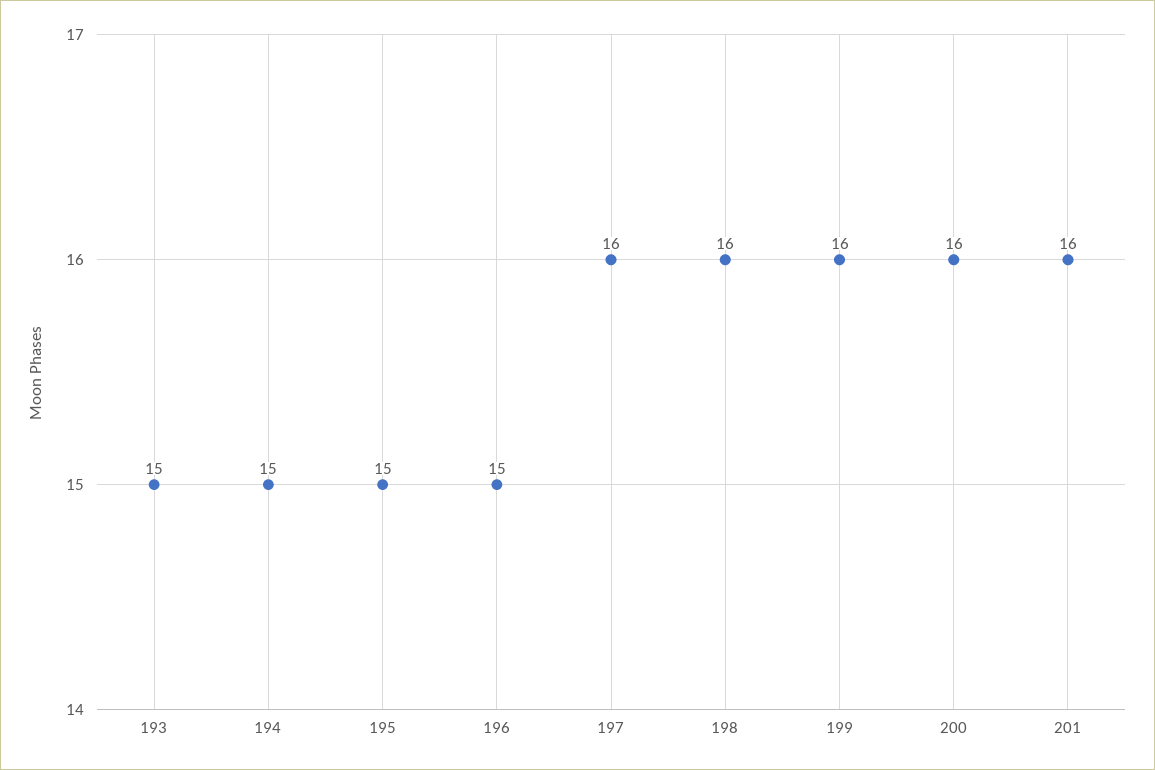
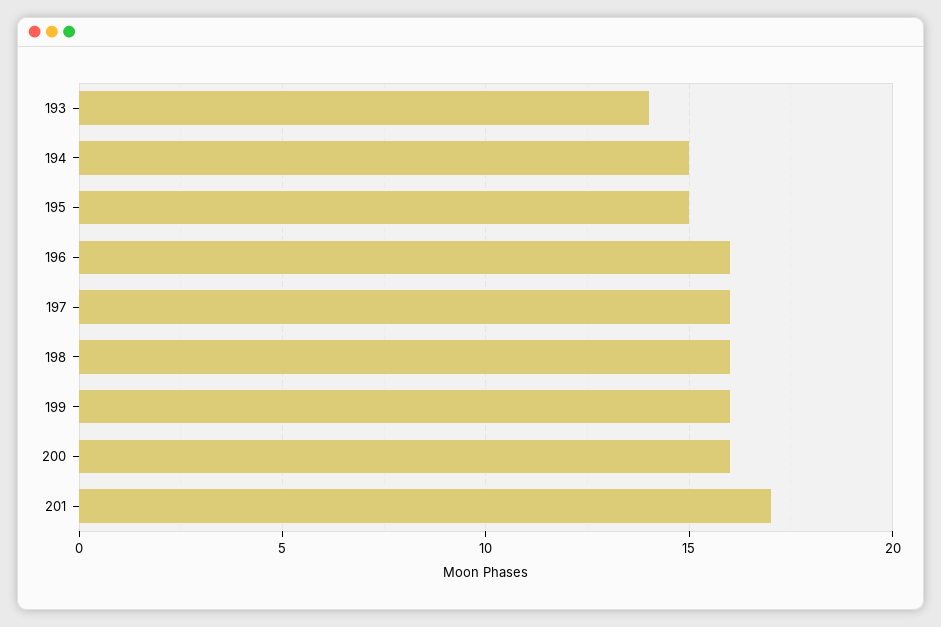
  {
-   "193": 15,
+   "193": 14,
    "194": 15,
    "195": 15,
-   "196": 15,
+   "196": 16,
    "197": 16,
    "198": 16,
    "199": 16,
    "200": 16,
-   "201": 16
+   "201": 17
  }

